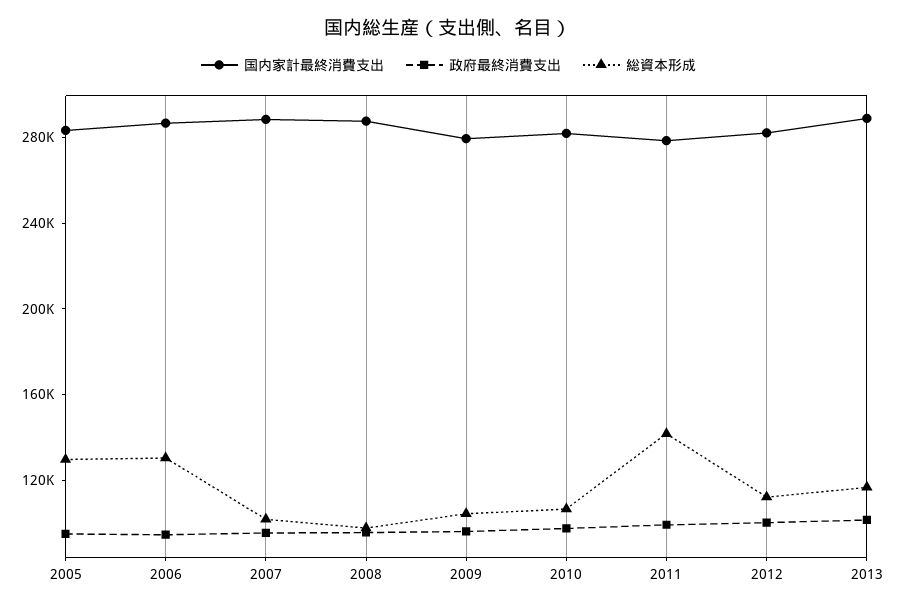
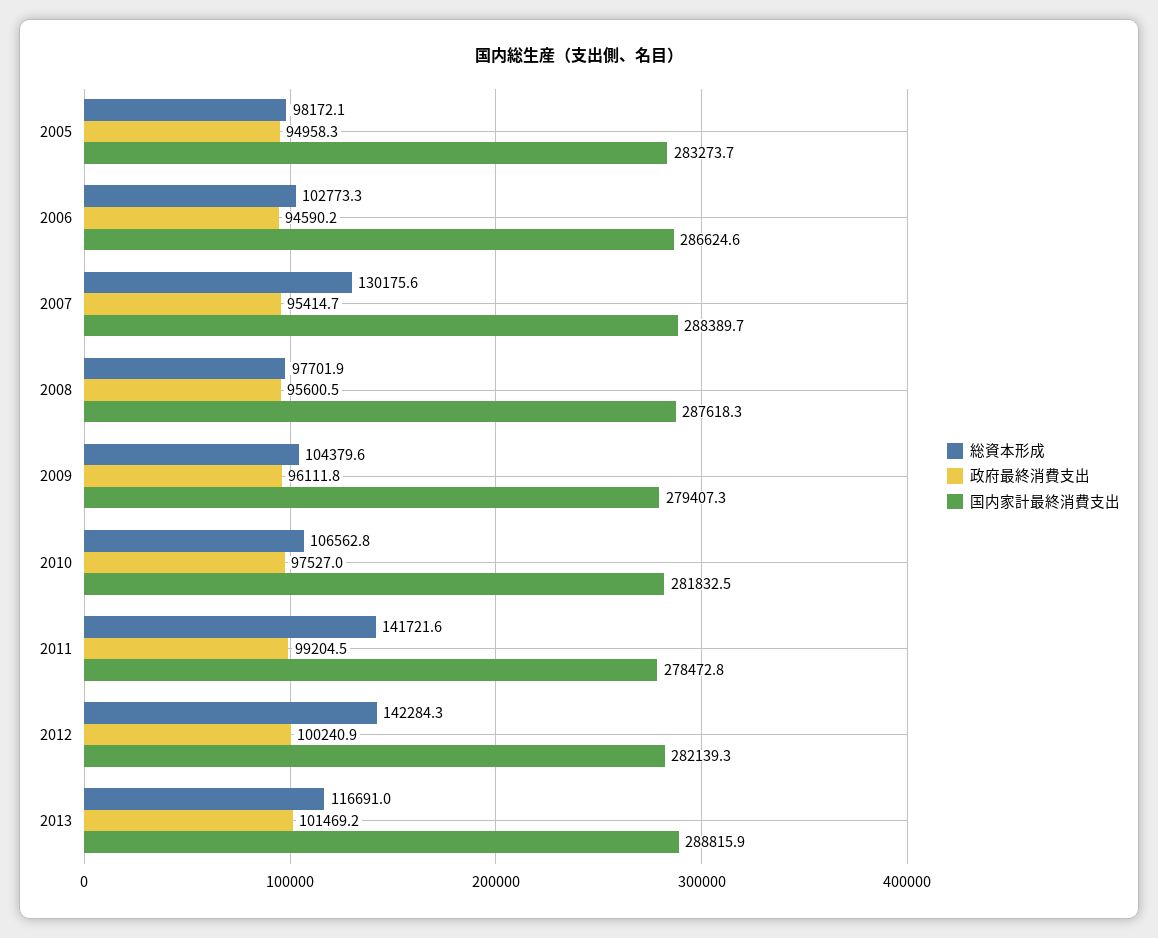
  {
    "国内家計最終消費支出": {
      "2005": 283273.7,
      "2006": 286624.6,
      "2007": 288389.7,
      "2008": 287618.3,
      "2009": 279407.3,
      "2010": 281832.5,
      "2011": 278472.8,
      "2012": 282139.3,
      "2013": 288815.9
    },
    "政府最終消費支出": {
      "2005": 94958.3,
      "2006": 94590.2,
      "2007": 95414.7,
      "2008": 95600.5,
      "2009": 96111.8,
      "2010": 97527,
      "2011": 99204.5,
      "2012": 100240.9,
      "2013": 101469.2
    },
    "総資本形成": {
-     "2005": 130000,
+     "2005": 98172.1,
-     "2006": 130000,
+     "2006": 102773.3,
-     "2007": 100000,
+     "2007": 130175.6,
      "2008": 97701.9,
      "2009": 104379.6,
      "2010": 106562.8,
      "2011": 141721.6,
-     "2012": 110000,
+     "2012": 142284.3,
      "2013": 116691
    }
  }

